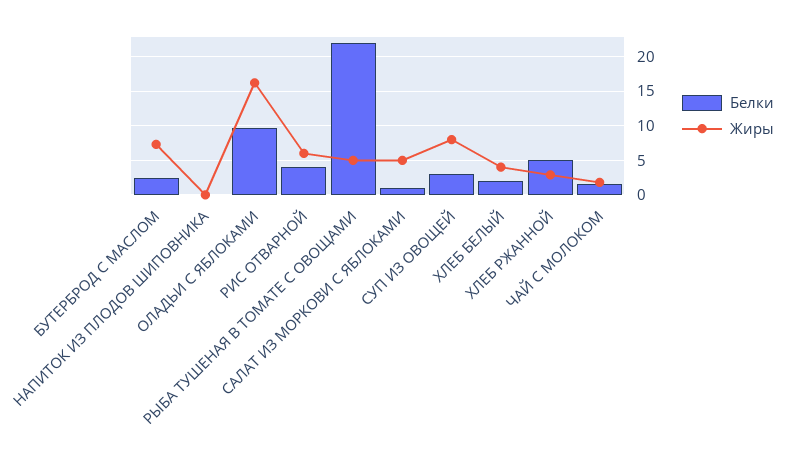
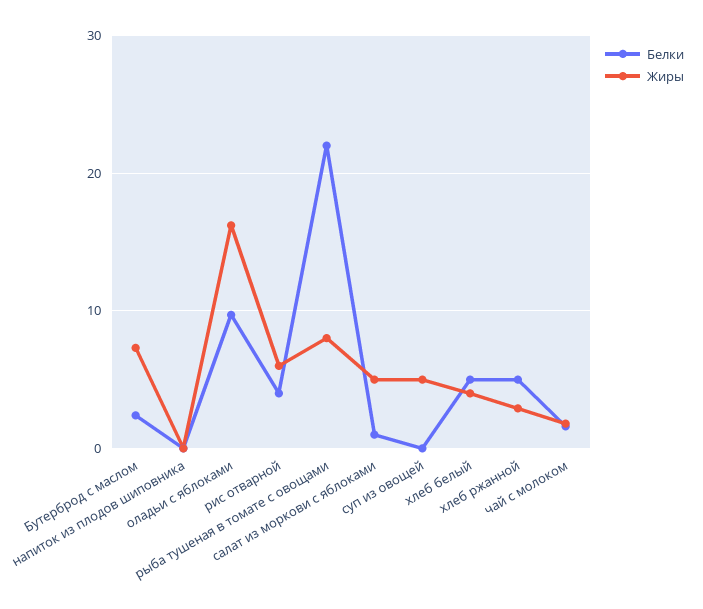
  {
    "Белки": {
      "БУТЕРБРОД С МАСЛОМ": 2,
      "НАПИТОК ИЗ ПЛОДОВ ШИПОВНИКА": 0,
      "ОЛАДЬИ С ЯБЛОКАМИ": 10,
      "РИС ОТВАРНОЙ": 4,
      "РЫБА ТУШЕНАЯ В ТОМАТЕ С ОВОЩАМИ": 22,
      "САЛАТ ИЗ МОРКОВИ С ЯБЛОКАМИ": 1,
-     "СУП ИЗ ОВОЩЕЙ": 3,
+     "СУП ИЗ ОВОЩЕЙ": 0,
-     "ХЛЕБ БЕЛЫЙ": 2,
+     "ХЛЕБ БЕЛЫЙ": 5,
      "ХЛЕБ РЖАННОЙ": 5,
      "ЧАЙ С МОЛОКОМ": 2
    },
    "Жиры": {
      "БУТЕРБРОД С МАСЛОМ": 7,
      "НАПИТОК ИЗ ПЛОДОВ ШИПОВНИКА": 0,
      "ОЛАДЬИ С ЯБЛОКАМИ": 16,
      "РИС ОТВАРНОЙ": 6,
-     "РЫБА ТУШЕНАЯ В ТОМАТЕ С ОВОЩАМИ": 5,
+     "РЫБА ТУШЕНАЯ В ТОМАТЕ С ОВОЩАМИ": 8,
      "САЛАТ ИЗ МОРКОВИ С ЯБЛОКАМИ": 5,
-     "СУП ИЗ ОВОЩЕЙ": 8,
+     "СУП ИЗ ОВОЩЕЙ": 5,
      "ХЛЕБ БЕЛЫЙ": 4,
      "ХЛЕБ РЖАННОЙ": 3,
      "ЧАЙ С МОЛОКОМ": 2
    }
  }

